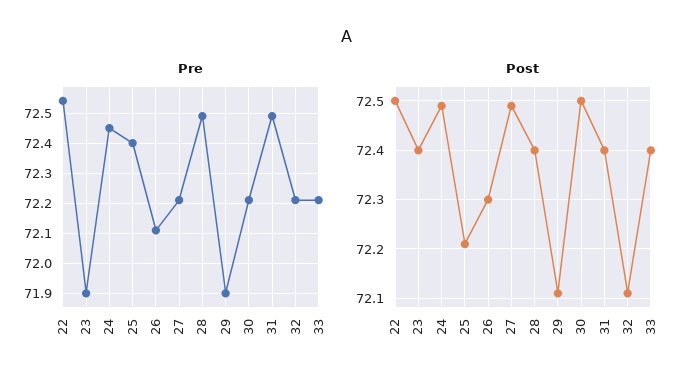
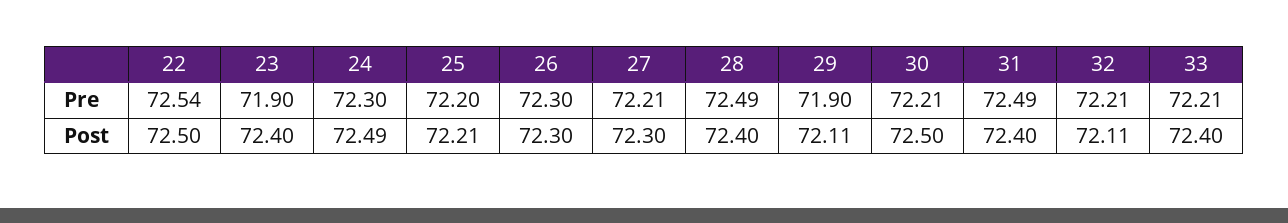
  {
    "Pre": {
      "22": 72.54,
      "23": 71.9,
-     "24": 72.45,
+     "24": 72.3,
-     "25": 72.4,
+     "25": 72.2,
-     "26": 72.1,
+     "26": 72.3,
      "27": 72.21,
      "28": 72.49,
      "29": 71.9,
      "30": 72.21,
      "31": 72.49,
      "32": 72.21,
      "33": 72.21
    },
    "Post": {
      "22": 72.5,
      "23": 72.4,
      "24": 72.49,
      "25": 72.21,
      "26": 72.3,
-     "27": 72.5,
+     "27": 72.3,
      "28": 72.4,
      "29": 72.11,
      "30": 72.5,
      "31": 72.4,
      "32": 72.11,
      "33": 72.4
    }
  }

